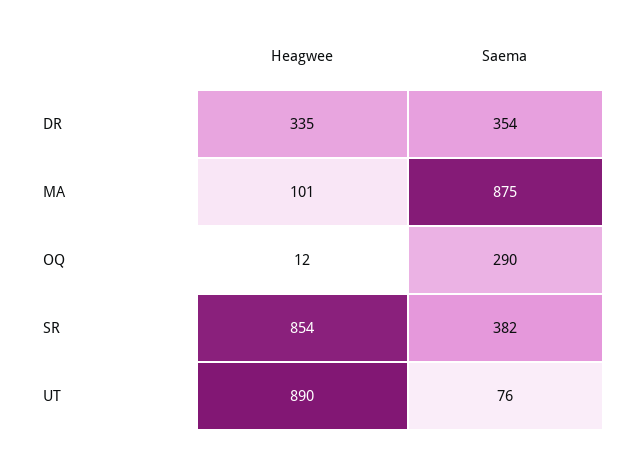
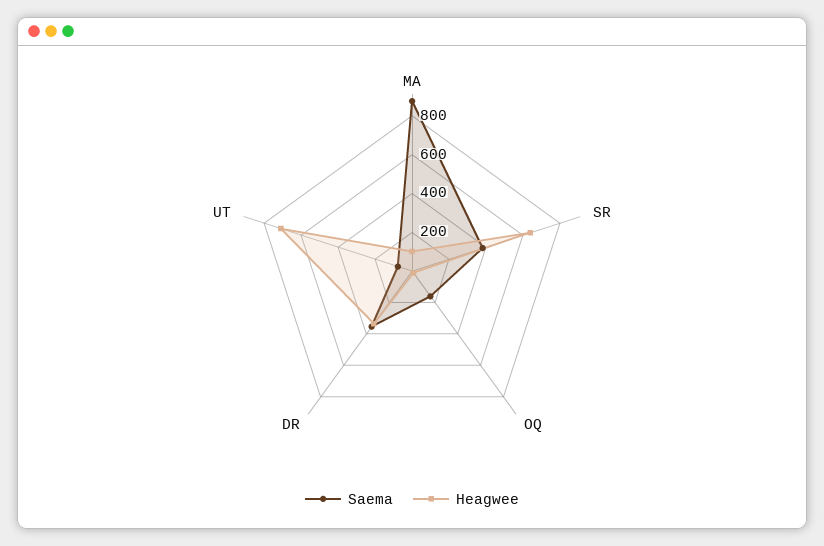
  {
    "Heagwee": {
      "DR": 335,
      "MA": 101,
      "OQ": 12,
-     "SR": 854,
+     "SR": 650,
-     "UT": 890
+     "UT": 700
    },
    "Saema": {
      "DR": 354,
      "MA": 875,
-     "OQ": 290,
+     "OQ": 150,
      "SR": 382,
      "UT": 76
    }
  }

